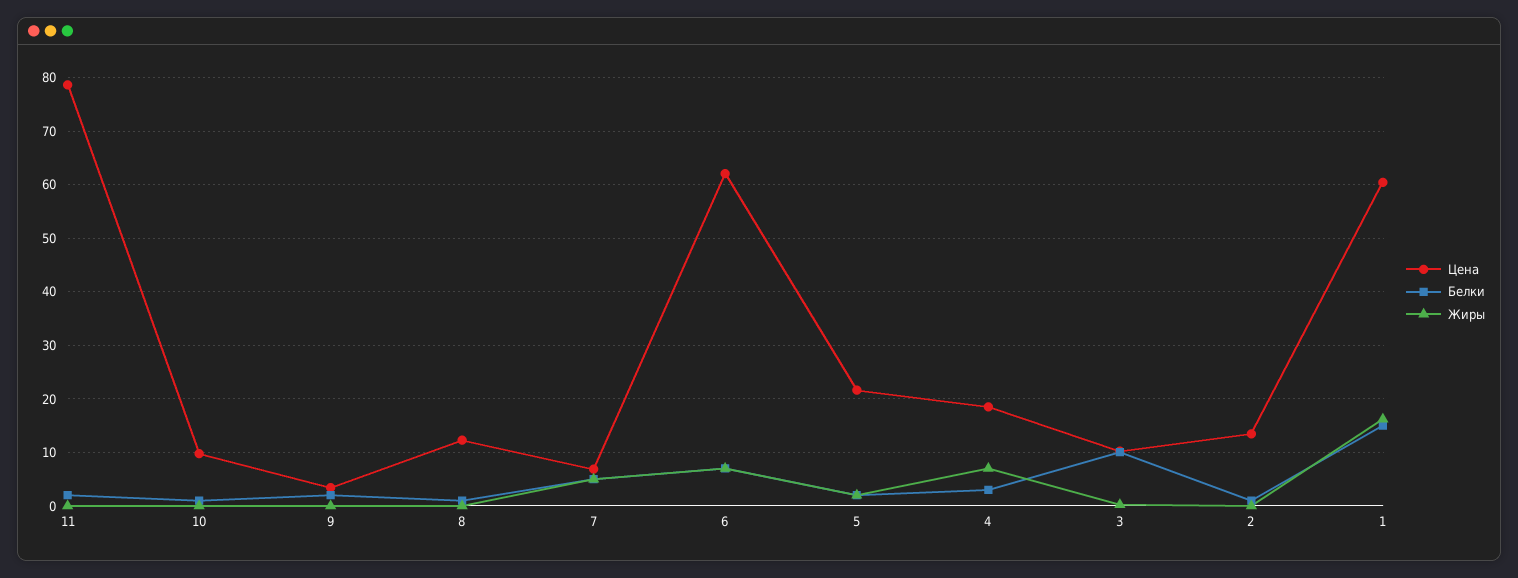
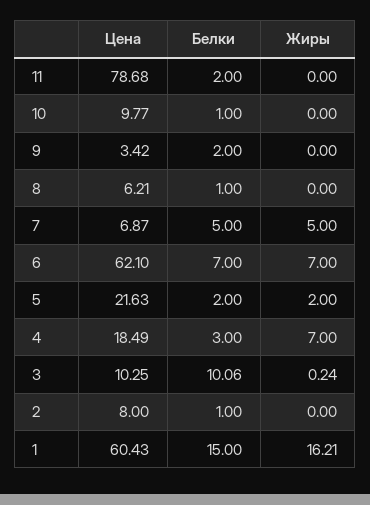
  {
    "Цена": {
      "11": 78.68,
      "10": 9.77,
      "9": 3.42,
-     "8": 12,
+     "8": 6.21,
      "7": 6.87,
      "6": 62.1,
      "5": 21.63,
      "4": 18.49,
      "3": 10.25,
-     "2": 14,
+     "2": 8,
      "1": 60.43
    },
    "Белки": {
      "11": 2,
      "10": 1,
      "9": 2,
      "8": 1,
      "7": 5,
      "6": 7,
      "5": 2,
      "4": 3,
      "3": 10.06,
      "2": 1,
      "1": 15
    },
    "Жиры": {
      "11": 0,
      "10": 0,
      "9": 0,
      "8": 0,
      "7": 5,
      "6": 7,
      "5": 2,
      "4": 7,
      "3": 0.24,
      "2": 0,
      "1": 16.21
    }
  }

